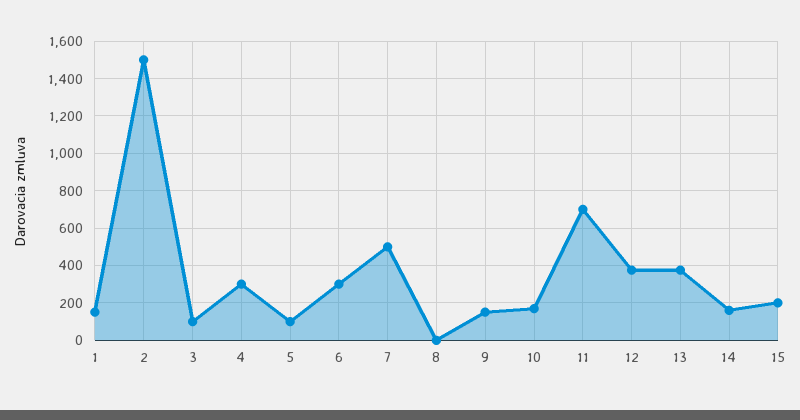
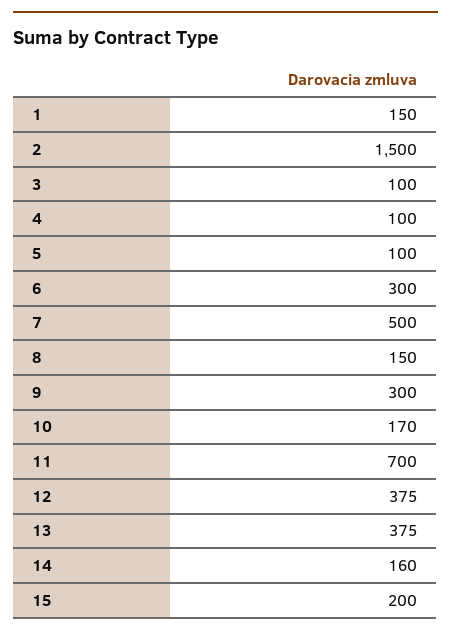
  {
    "1": 150,
    "2": 1500,
    "3": 100,
-   "4": 300,
+   "4": 100,
    "5": 100,
    "6": 300,
    "7": 500,
-   "8": 0,
+   "8": 150,
-   "9": 150,
+   "9": 300,
    "10": 170,
    "11": 700,
    "12": 375,
    "13": 375,
    "14": 160,
    "15": 200
  }

